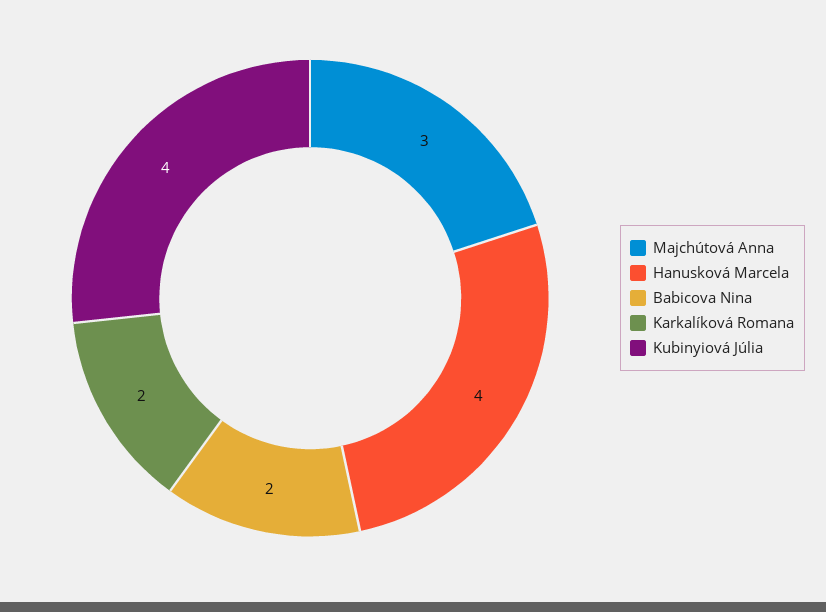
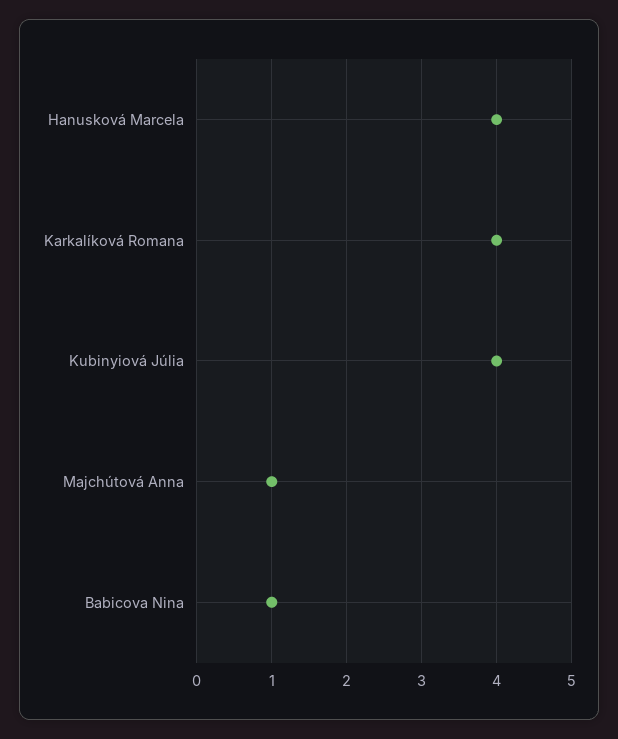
  {
-   "Majchútová Anna": 3,
+   "Majchútová Anna": 1,
    "Hanusková Marcela": 4,
-   "Babicova Nina": 2,
+   "Babicova Nina": 1,
-   "Karkalíková Romana": 2,
+   "Karkalíková Romana": 4,
    "Kubinyiová Júlia": 4
  }

